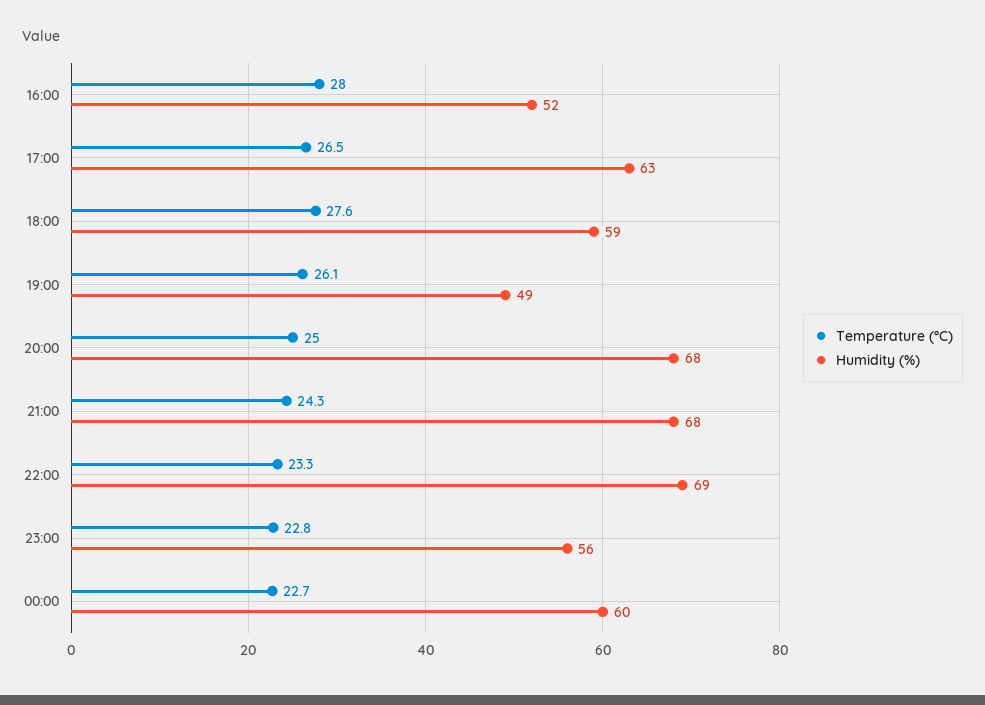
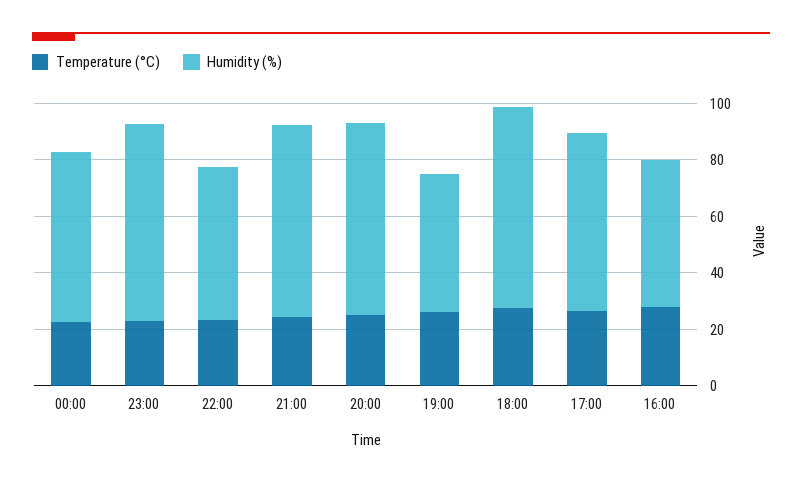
  {
    "Temperature (°C)": {
      "16:00": 28,
      "17:00": 26.5,
      "18:00": 27.6,
      "19:00": 26.1,
      "20:00": 25,
      "21:00": 24.3,
      "22:00": 23.3,
      "23:00": 22.8,
      "00:00": 22.7
    },
    "Humidity (%)": {
      "16:00": 52,
      "17:00": 63,
-     "18:00": 59,
+     "18:00": 70,
      "19:00": 49,
      "20:00": 68,
      "21:00": 68,
-     "22:00": 69,
+     "22:00": 55,
-     "23:00": 56,
+     "23:00": 70,
      "00:00": 60
    }
  }

